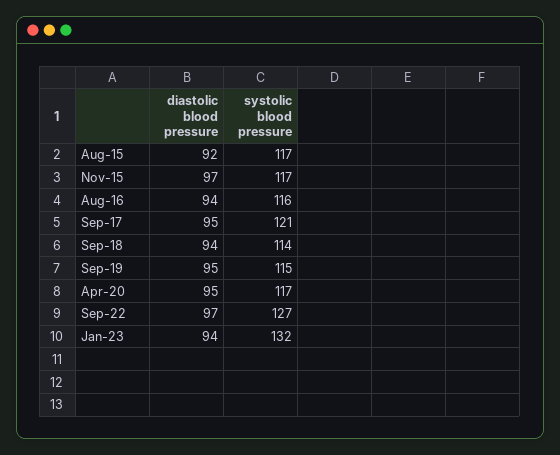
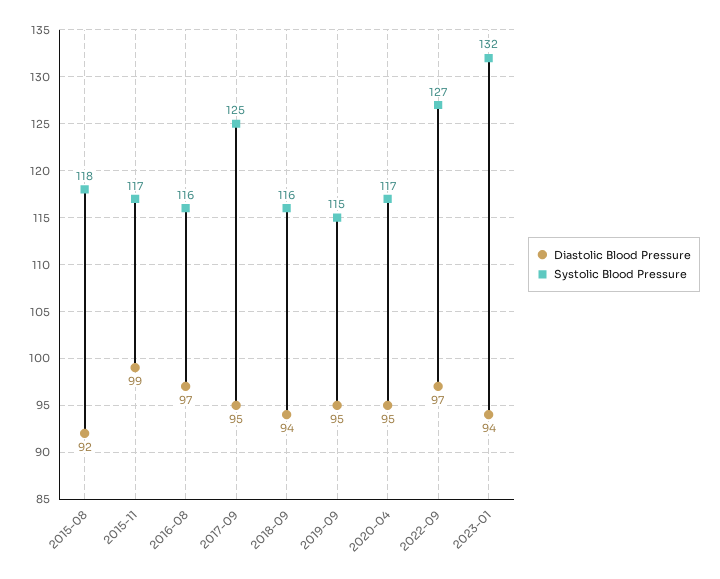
  {
    "diastolic blood pressure": {
      "Aug-15": 92,
-     "Nov-15": 97,
+     "Nov-15": 99,
-     "Aug-16": 94,
+     "Aug-16": 97,
      "Sep-17": 95,
      "Sep-18": 94,
      "Sep-19": 95,
      "Apr-20": 95,
      "Sep-22": 97,
      "Jan-23": 94
    },
    "systolic blood pressure": {
-     "Aug-15": 117,
+     "Aug-15": 118,
      "Nov-15": 117,
      "Aug-16": 116,
-     "Sep-17": 121,
+     "Sep-17": 125,
-     "Sep-18": 114,
+     "Sep-18": 116,
      "Sep-19": 115,
      "Apr-20": 117,
      "Sep-22": 127,
      "Jan-23": 132
    }
  }

